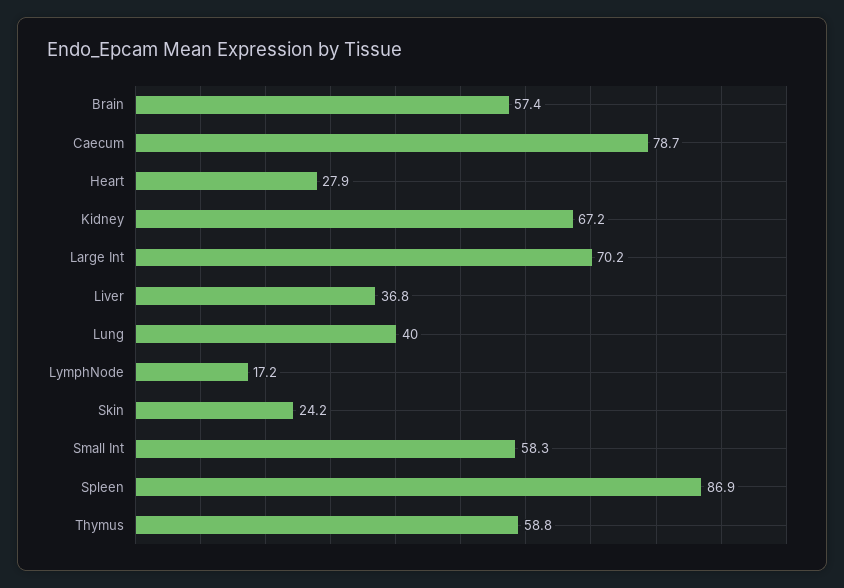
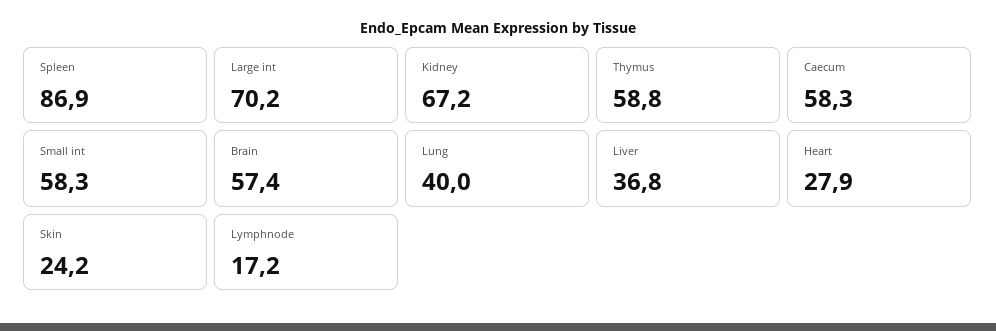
  {
    "Brain": 57.4,
-   "Caecum": 78.7,
+   "Caecum": 58.3,
    "Heart": 27.9,
    "Kidney": 67.2,
    "Large Int": 70.2,
    "Liver": 36.8,
    "Lung": 40,
    "LymphNode": 17.2,
    "Skin": 24.2,
    "Small Int": 58.3,
    "Spleen": 86.9,
    "Thymus": 58.8
  }

